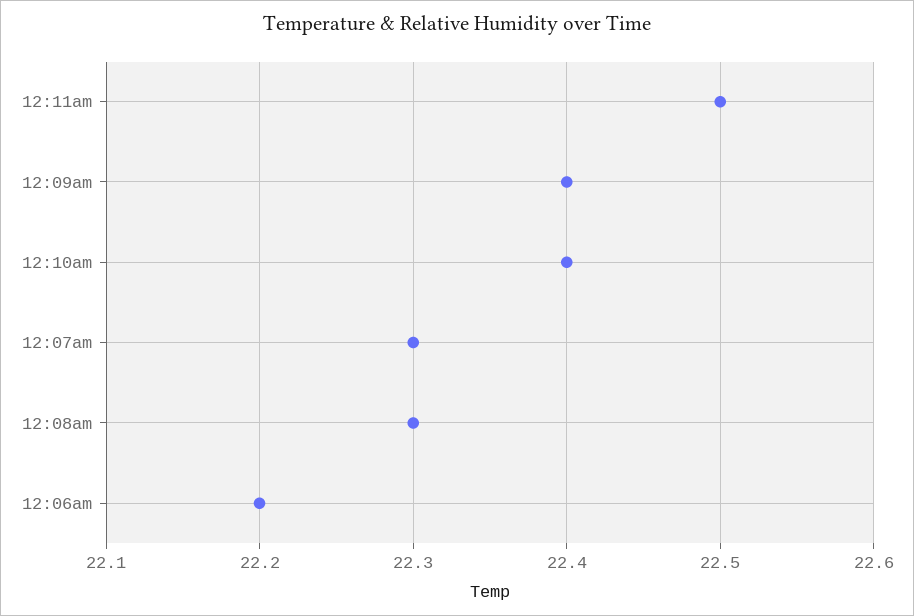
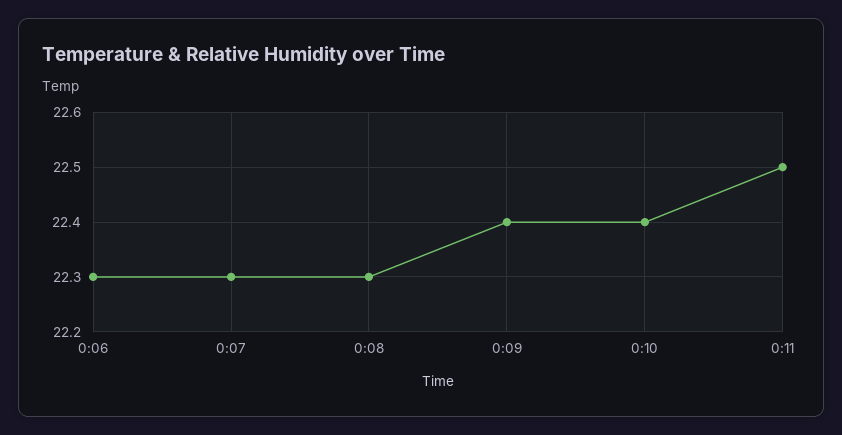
  {
    "12:11am": 22.5,
    "12:09am": 22.4,
    "12:10am": 22.4,
    "12:07am": 22.3,
    "12:08am": 22.3,
-   "12:06am": 22.2
+   "12:06am": 22.3
  }

